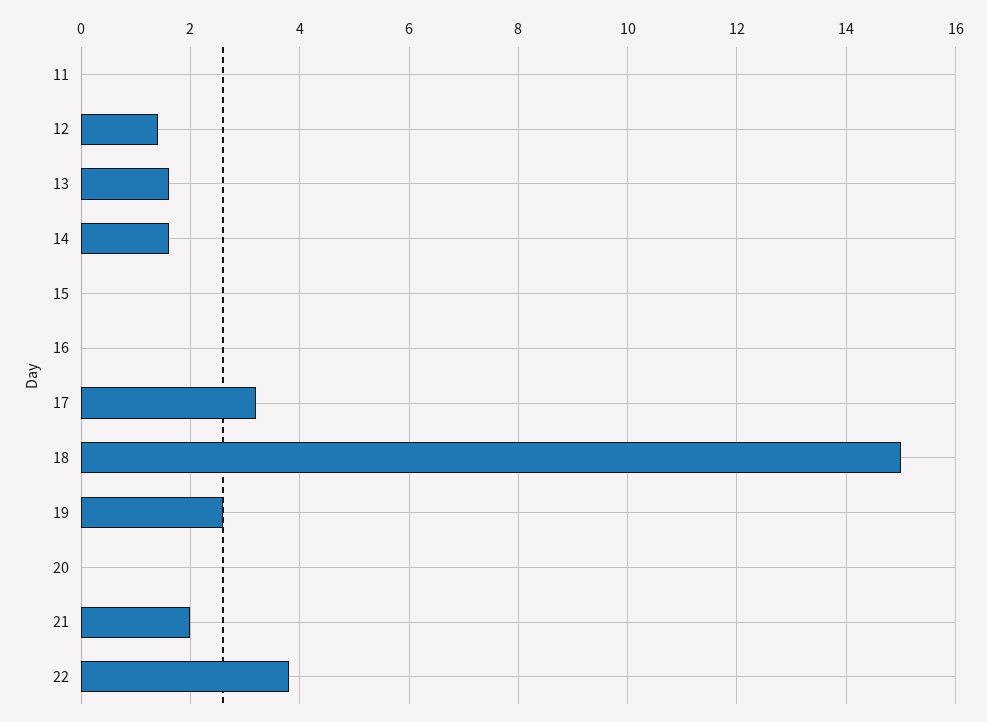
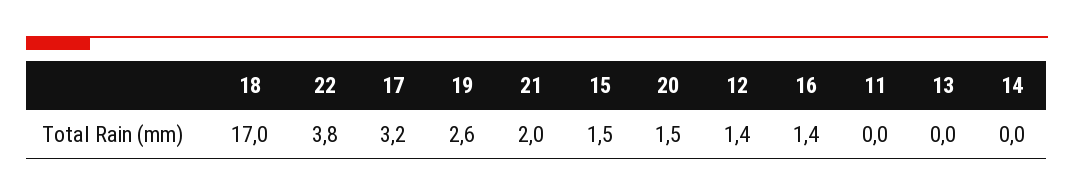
  {
    "11": 0,
    "12": 1.4,
-   "13": 1.5,
+   "13": 0,
-   "14": 1.5,
+   "14": 0,
-   "15": 0,
+   "15": 1.5,
-   "16": 0,
+   "16": 1.4,
    "17": 3.2,
-   "18": 15,
+   "18": 17,
    "19": 2.6,
-   "20": 0,
+   "20": 1.5,
    "21": 2,
    "22": 3.8
  }

